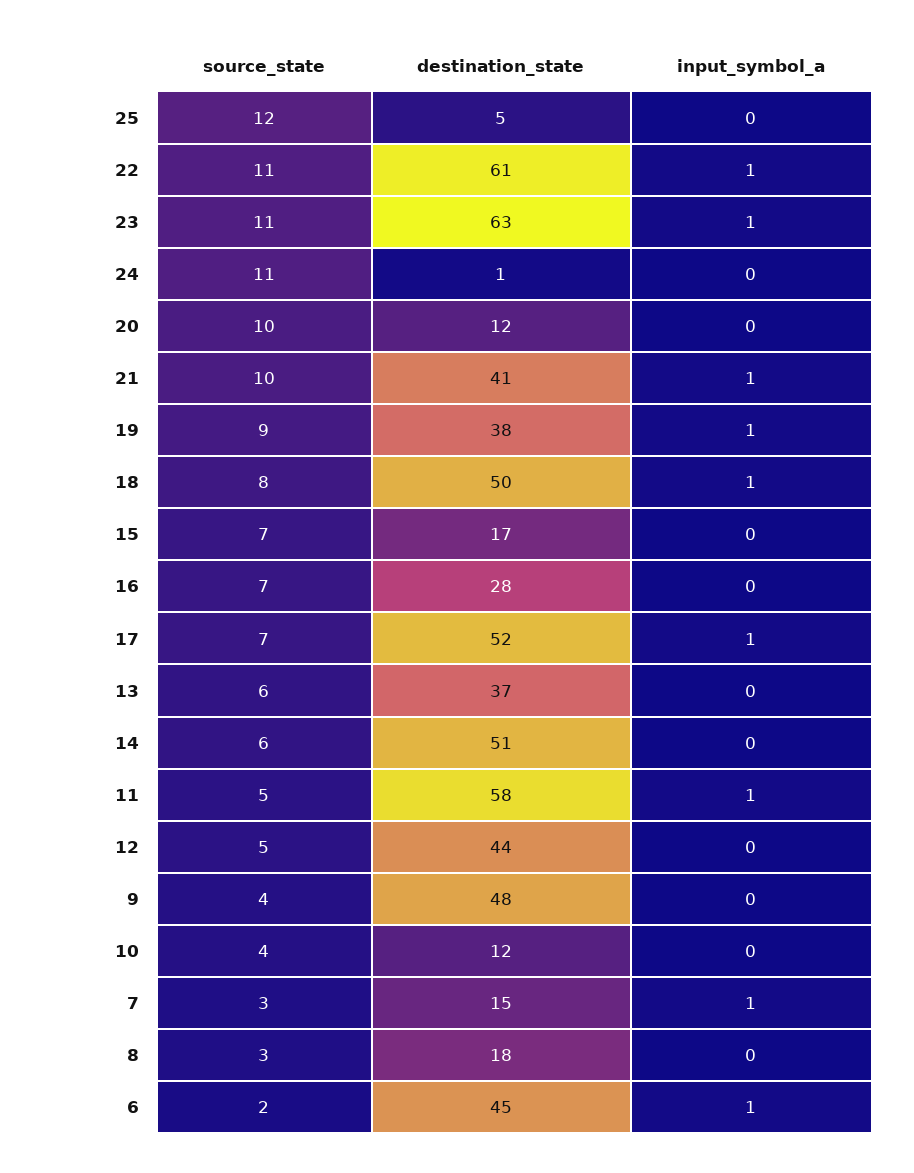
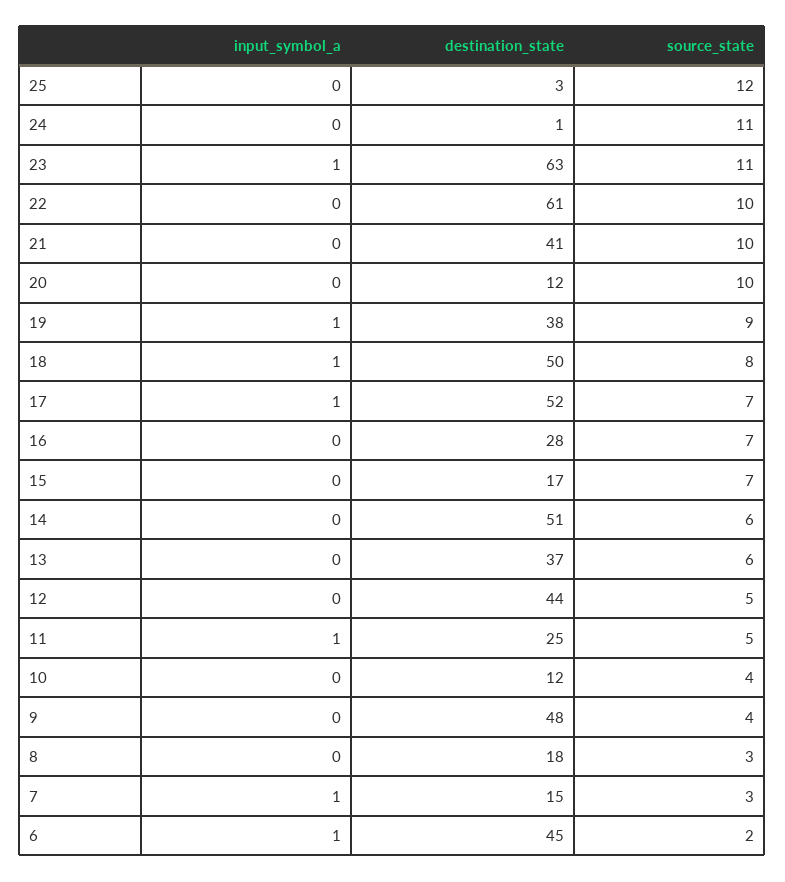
  {
    "source_state": {
      "25": 12,
-     "22": 11,
+     "22": 10,
      "23": 11,
      "24": 11,
      "20": 10,
      "21": 10,
      "19": 9,
      "18": 8,
      "15": 7,
      "16": 7,
      "17": 7,
      "13": 6,
      "14": 6,
      "11": 5,
      "12": 5,
      "9": 4,
      "10": 4,
      "7": 3,
      "8": 3,
      "6": 2
    },
    "destination_state": {
-     "25": 5,
+     "25": 3,
      "22": 61,
      "23": 63,
      "24": 1,
      "20": 12,
      "21": 41,
      "19": 38,
      "18": 50,
      "15": 17,
      "16": 28,
      "17": 52,
      "13": 37,
      "14": 51,
-     "11": 58,
+     "11": 25,
      "12": 44,
      "9": 48,
      "10": 12,
      "7": 15,
      "8": 18,
      "6": 45
    },
    "input_symbol_a": {
      "25": 0,
-     "22": 1,
+     "22": 0,
      "23": 1,
      "24": 0,
      "20": 0,
-     "21": 1,
+     "21": 0,
      "19": 1,
      "18": 1,
      "15": 0,
      "16": 0,
      "17": 1,
      "13": 0,
      "14": 0,
      "11": 1,
      "12": 0,
      "9": 0,
      "10": 0,
      "7": 1,
      "8": 0,
      "6": 1
    }
  }

